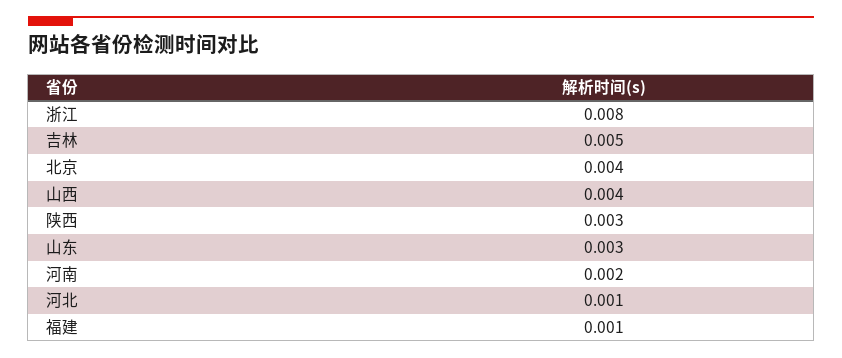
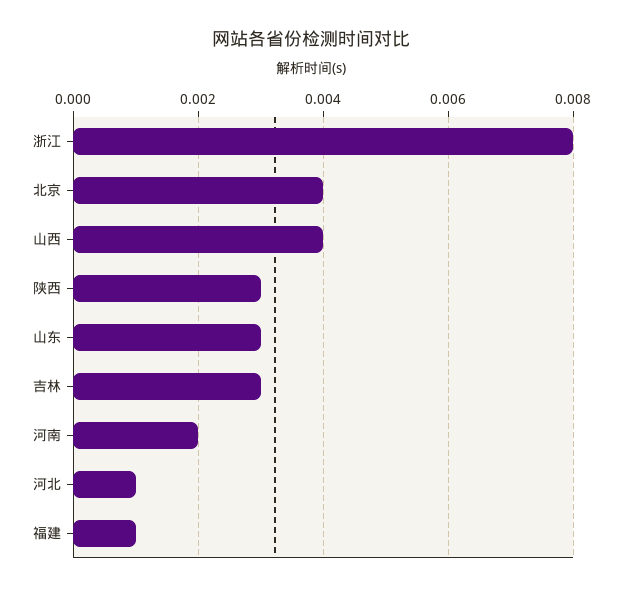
  {
    "浙江": 0.008,
-   "吉林": 0.005,
+   "吉林": 0.003,
    "北京": 0.004,
    "山西": 0.004,
    "陕西": 0.003,
    "山东": 0.003,
    "河南": 0.002,
    "河北": 0.001,
    "福建": 0.001
  }

